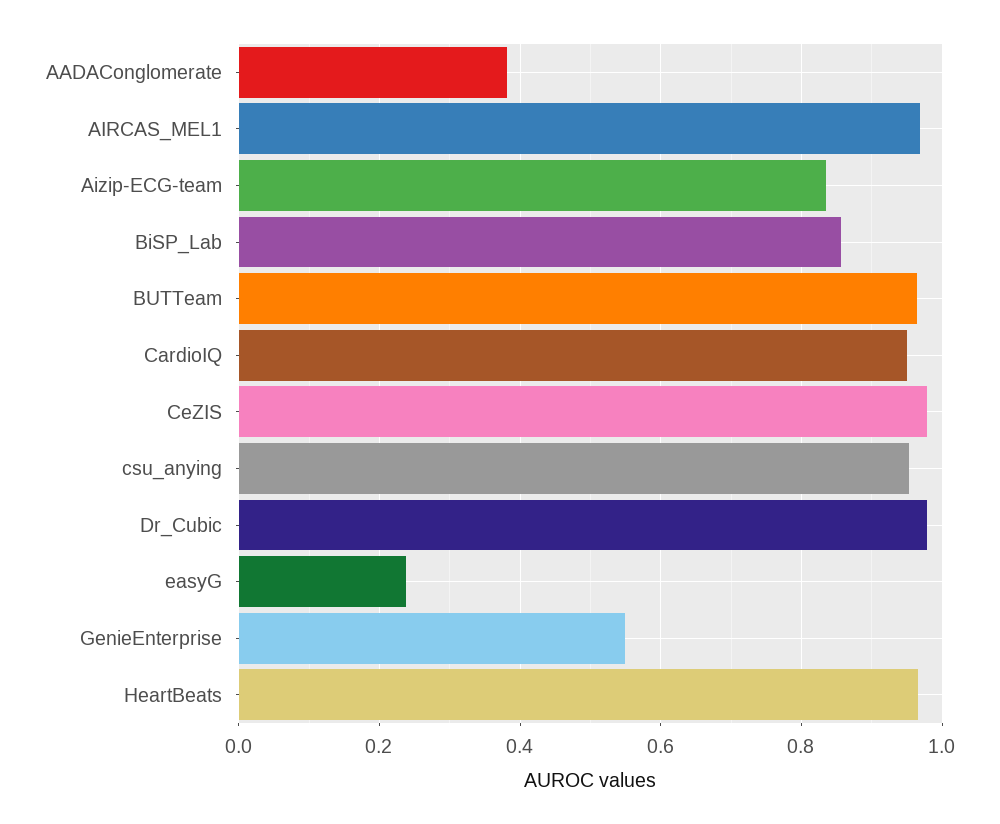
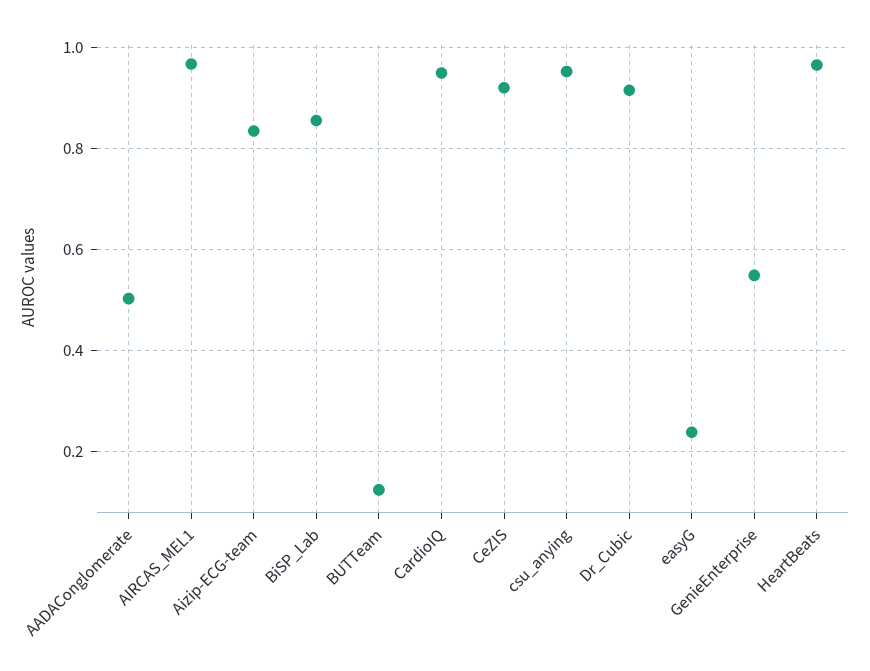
  {
-   "AADAConglomerate": 0.38,
+   "AADAConglomerate": 0.5,
    "AIRCAS_MEL1": 0.96,
    "Aizip-ECG-team": 0.84,
    "BiSP_Lab": 0.86,
-   "BUTTeam": 0.96,
+   "BUTTeam": 0.12,
    "CardioIQ": 0.96,
-   "CeZIS": 0.98,
+   "CeZIS": 0.92,
    "csu_anying": 0.96,
-   "Dr_Cubic": 0.98,
+   "Dr_Cubic": 0.92,
    "easyG": 0.24,
    "GenieEnterprise": 0.54,
    "HeartBeats": 0.96
  }

